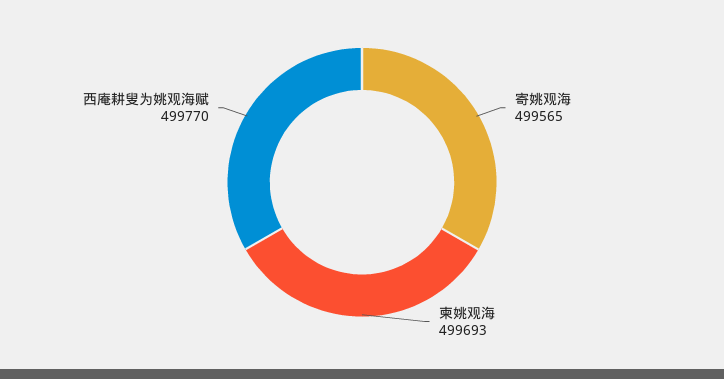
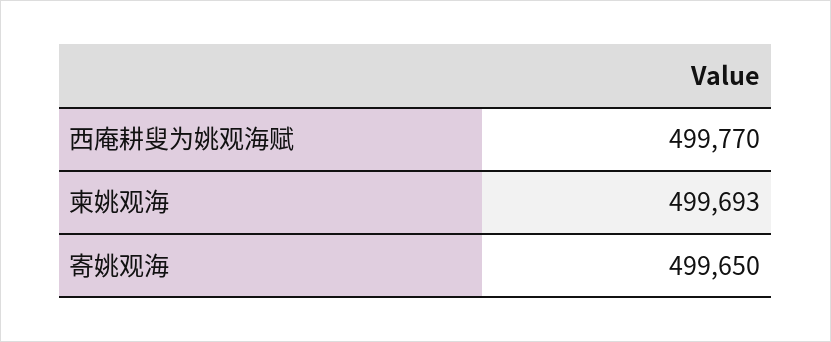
  {
-   "寄姚观海": 499565,
+   "寄姚观海": 499650,
    "柬姚观海": 499693,
    "西庵耕叟为姚观海赋": 499770
  }

